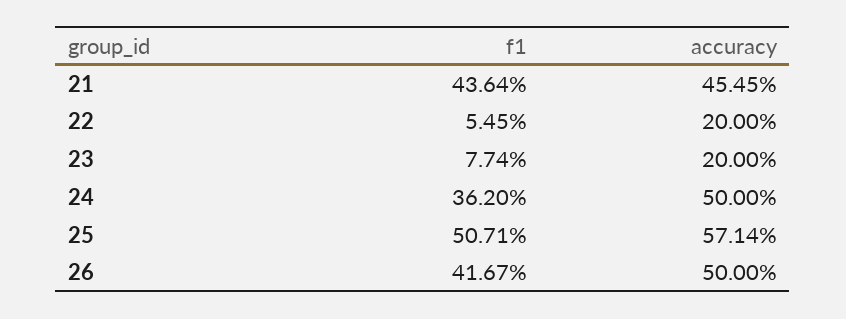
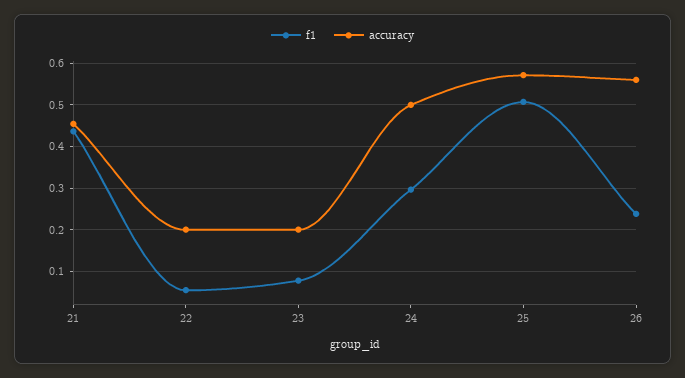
  {
    "f1": {
      "21": 0.4364,
      "22": 0.0545,
      "23": 0.0774,
-     "24": 0.362,
+     "24": 0.3,
      "25": 0.5071,
-     "26": 0.4167
+     "26": 0.24
    },
    "accuracy": {
      "21": 0.4545,
      "22": 0.2,
      "23": 0.2,
      "24": 0.5,
      "25": 0.5714,
-     "26": 0.5
+     "26": 0.56
    }
  }

